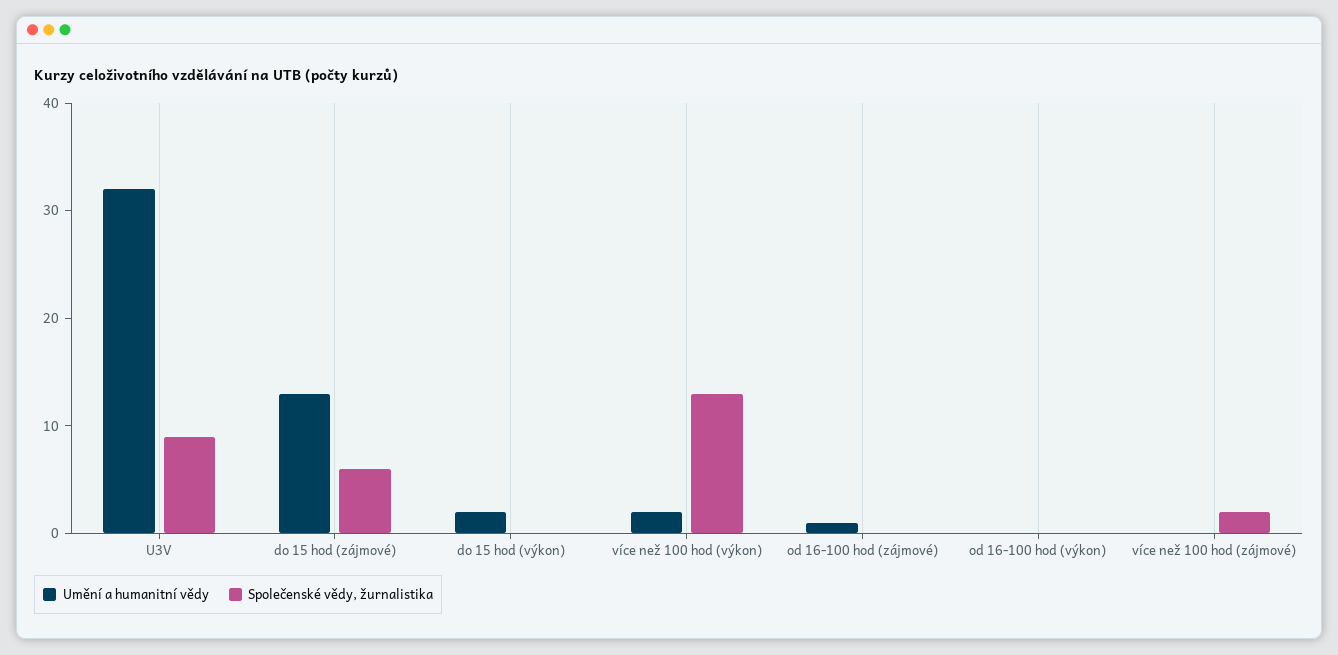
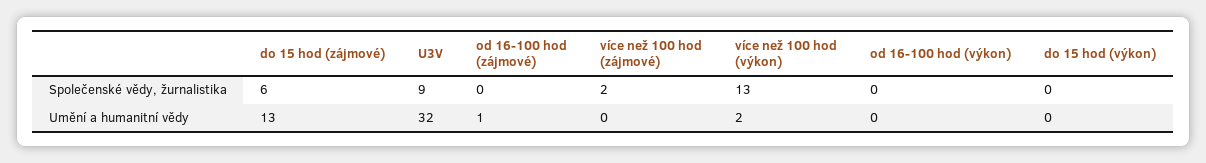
  {
    "Umění a humanitní vědy": {
      "U3V": 32,
      "do 15 hod (zájmové)": 13,
-     "do 15 hod (výkon)": 2,
+     "do 15 hod (výkon)": 0,
      "více než 100 hod (výkon)": 2,
      "od 16-100 hod (zájmové)": 1,
      "od 16-100 hod (výkon)": 0,
      "více než 100 hod (zájmové)": 0
    },
    "Společenské vědy, žurnalistika": {
      "U3V": 9,
      "do 15 hod (zájmové)": 6,
      "do 15 hod (výkon)": 0,
      "více než 100 hod (výkon)": 13,
      "od 16-100 hod (zájmové)": 0,
      "od 16-100 hod (výkon)": 0,
      "více než 100 hod (zájmové)": 2
    }
  }

